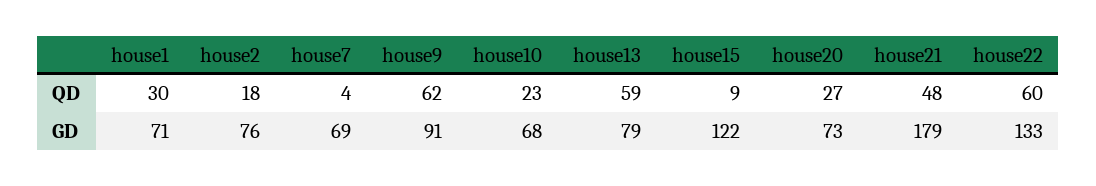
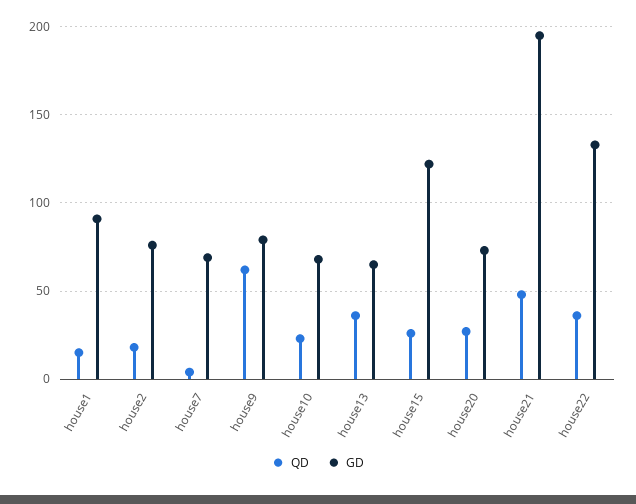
  {
    "QD": {
-     "house1": 30,
+     "house1": 15,
      "house2": 18,
      "house7": 4,
      "house9": 62,
      "house10": 23,
-     "house13": 59,
+     "house13": 35,
-     "house15": 9,
+     "house15": 25,
      "house20": 27,
      "house21": 48,
-     "house22": 60
+     "house22": 35
    },
    "GD": {
-     "house1": 71,
+     "house1": 90,
      "house2": 76,
      "house7": 69,
-     "house9": 91,
+     "house9": 80,
      "house10": 68,
-     "house13": 79,
+     "house13": 65,
      "house15": 122,
      "house20": 73,
-     "house21": 179,
+     "house21": 195,
      "house22": 133
    }
  }

